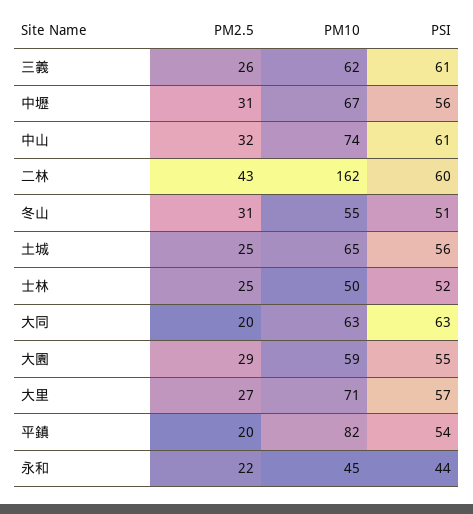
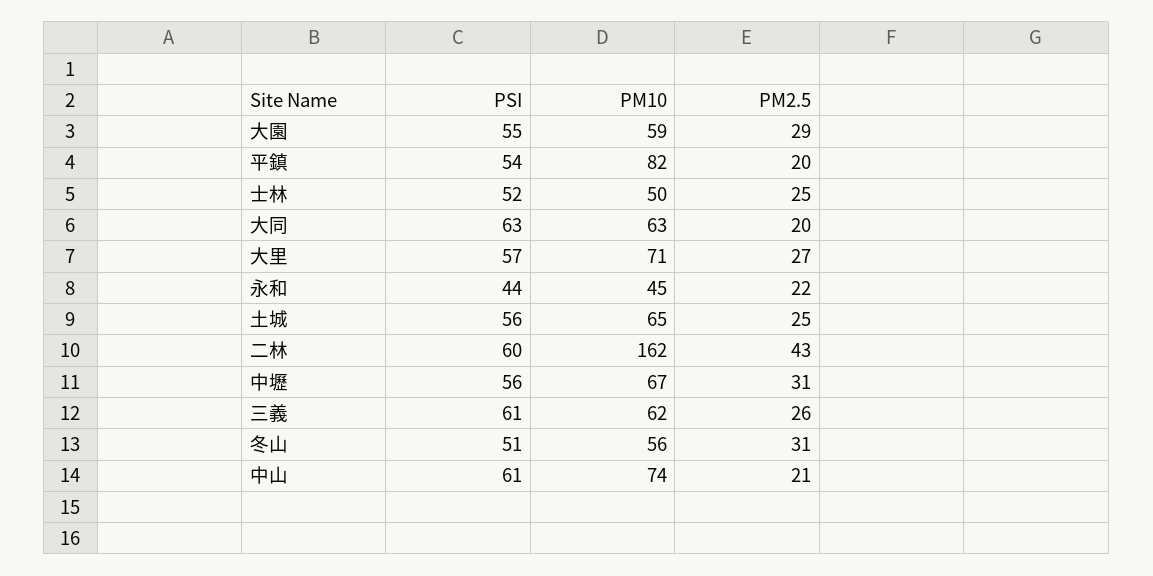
  {
    "PM2.5": {
      "三義": 26,
      "中壢": 31,
-     "中山": 32,
+     "中山": 21,
      "二林": 43,
      "冬山": 31,
      "土城": 25,
      "士林": 25,
      "大同": 20,
      "大園": 29,
      "大里": 27,
      "平鎮": 20,
      "永和": 22
    },
    "PM10": {
      "三義": 62,
      "中壢": 67,
      "中山": 74,
      "二林": 162,
-     "冬山": 55,
+     "冬山": 56,
      "土城": 65,
      "士林": 50,
      "大同": 63,
      "大園": 59,
      "大里": 71,
      "平鎮": 82,
      "永和": 45
    },
    "PSI": {
      "三義": 61,
      "中壢": 56,
      "中山": 61,
      "二林": 60,
      "冬山": 51,
      "土城": 56,
      "士林": 52,
      "大同": 63,
      "大園": 55,
      "大里": 57,
      "平鎮": 54,
      "永和": 44
    }
  }

